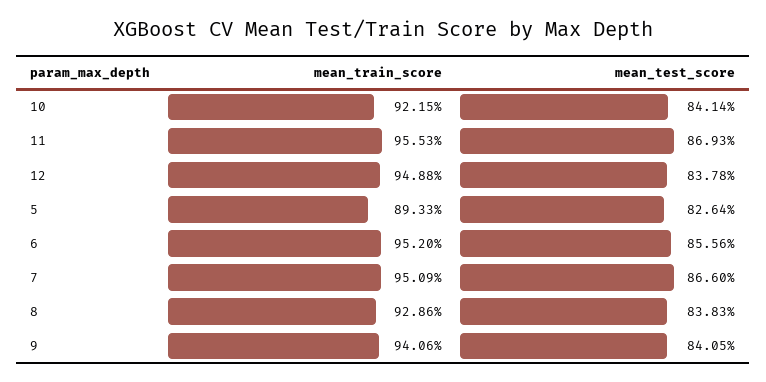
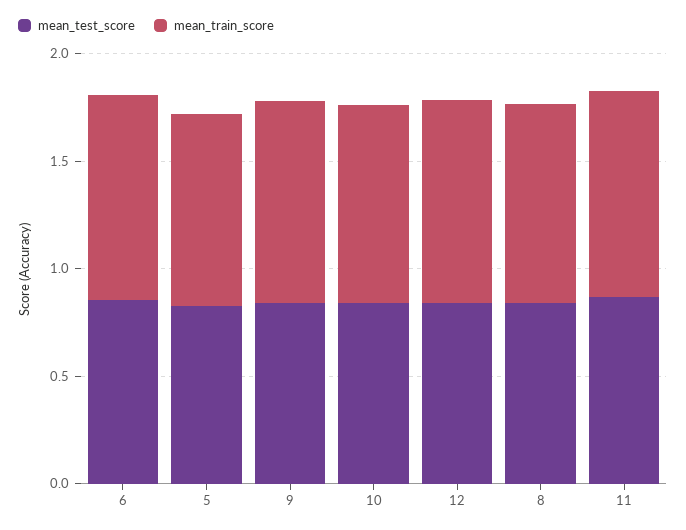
  {
    "mean_train_score": {
      "10": 0.9215,
      "11": 0.9553,
      "12": 0.9488,
      "5": 0.8933,
      "6": 0.952,
-     "7": 0.9509,
      "8": 0.9286,
      "9": 0.9406
    },
    "mean_test_score": {
      "10": 0.8414,
      "11": 0.8693,
      "12": 0.8378,
      "5": 0.8264,
      "6": 0.8556,
-     "7": 0.866,
      "8": 0.8383,
      "9": 0.8405
    }
  }

